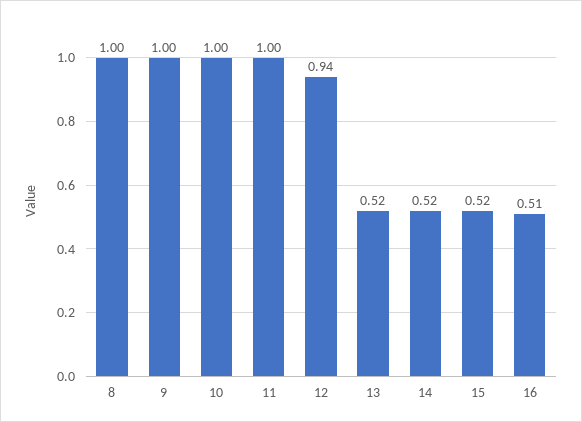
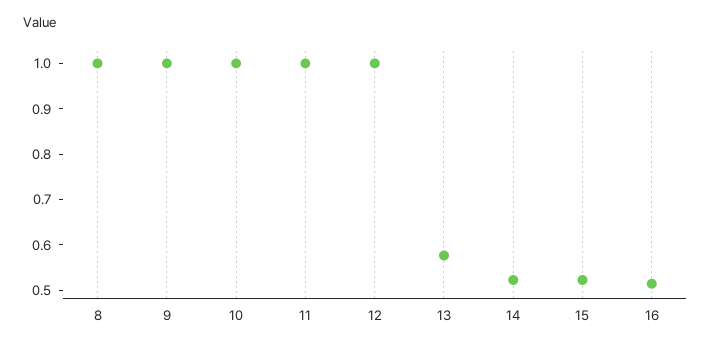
  {
    "8": 1,
    "9": 1,
    "10": 1,
    "11": 1,
-   "12": 0.94,
+   "12": 1,
-   "13": 0.52,
+   "13": 0.58,
    "14": 0.52,
    "15": 0.52,
    "16": 0.51
  }

